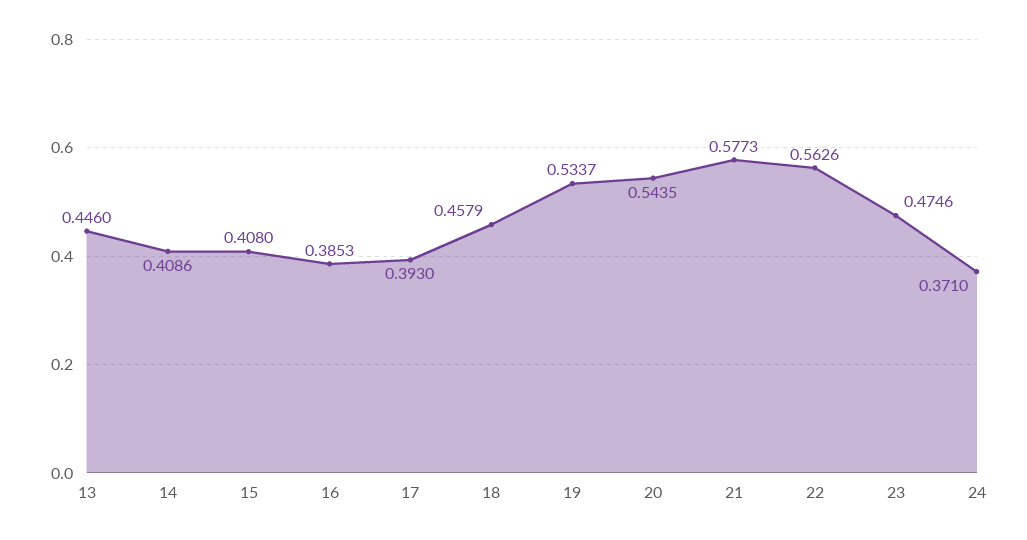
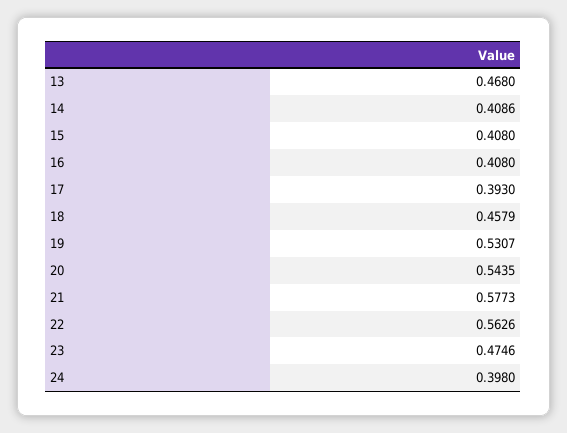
  {
-   "13": 0.446,
+   "13": 0.468,
    "14": 0.4086,
    "15": 0.408,
-   "16": 0.3853,
+   "16": 0.408,
    "17": 0.393,
    "18": 0.4579,
-   "19": 0.5337,
+   "19": 0.5307,
    "20": 0.5435,
    "21": 0.5773,
    "22": 0.5626,
    "23": 0.4746,
-   "24": 0.371
+   "24": 0.398
  }

